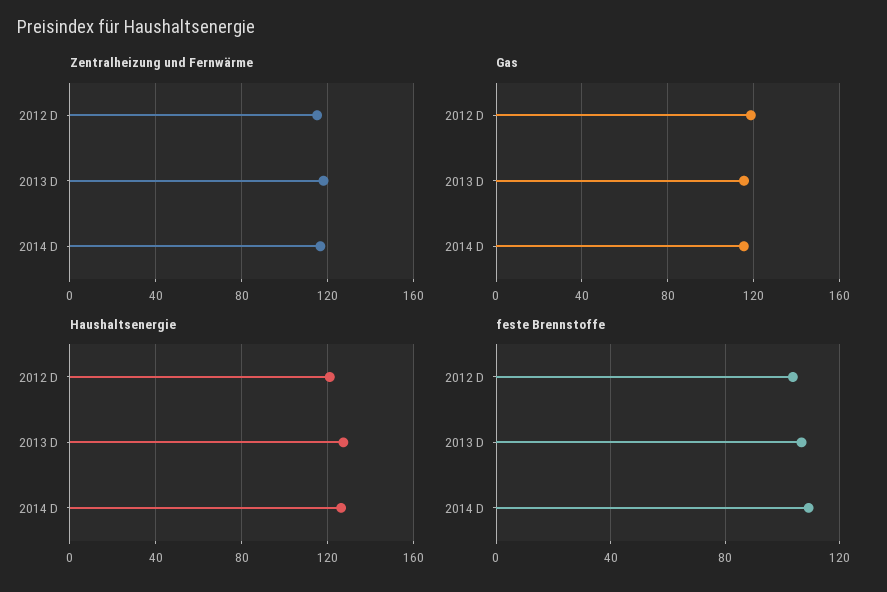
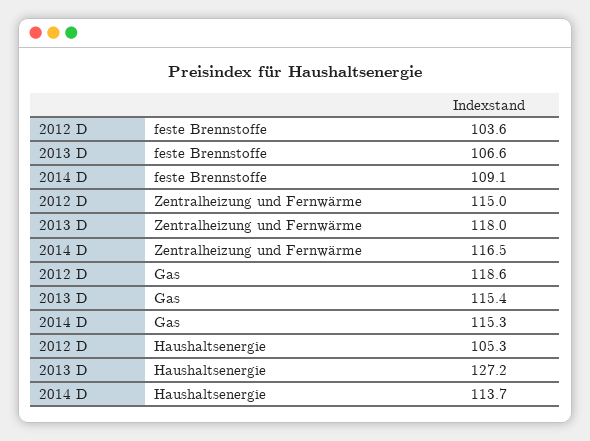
  {
    "Zentralheizung und Fernwärme": {
      "2012 D": 115,
      "2013 D": 118,
      "2014 D": 116.5
    },
    "Gas": {
      "2012 D": 118.6,
      "2013 D": 115.4,
      "2014 D": 115.3
    },
    "Haushaltsenergie": {
-     "2012 D": 120,
+     "2012 D": 105.3,
      "2013 D": 127.2,
-     "2014 D": 125
+     "2014 D": 113.7
    },
    "feste Brennstoffe": {
      "2012 D": 103.6,
      "2013 D": 106.6,
      "2014 D": 109.1
    }
  }

